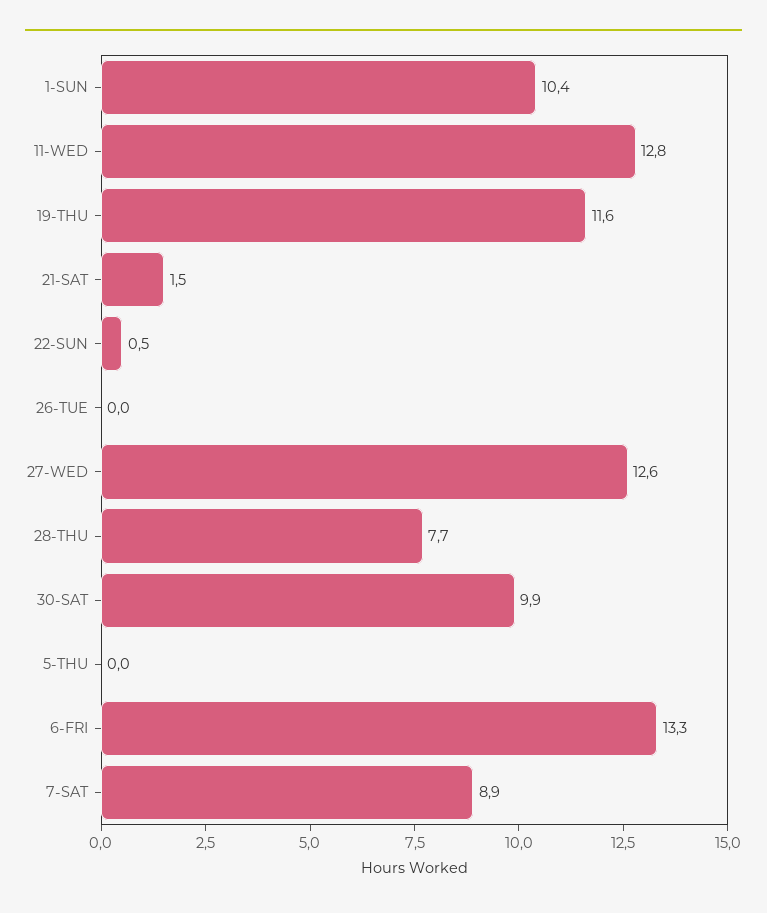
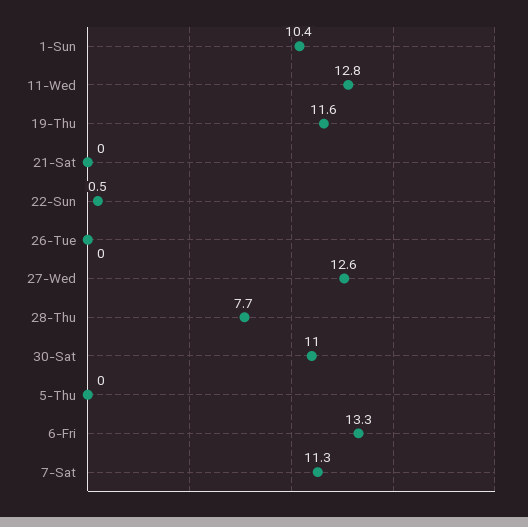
  {
    "1-SUN": 10.4,
    "11-WED": 12.8,
    "19-THU": 11.6,
-   "21-SAT": 1.5,
+   "21-SAT": 0,
    "22-SUN": 0.5,
    "26-TUE": 0,
    "27-WED": 12.6,
    "28-THU": 7.7,
-   "30-SAT": 9.9,
+   "30-SAT": 11,
    "5-THU": 0,
    "6-FRI": 13.3,
-   "7-SAT": 8.9
+   "7-SAT": 11.3
  }

